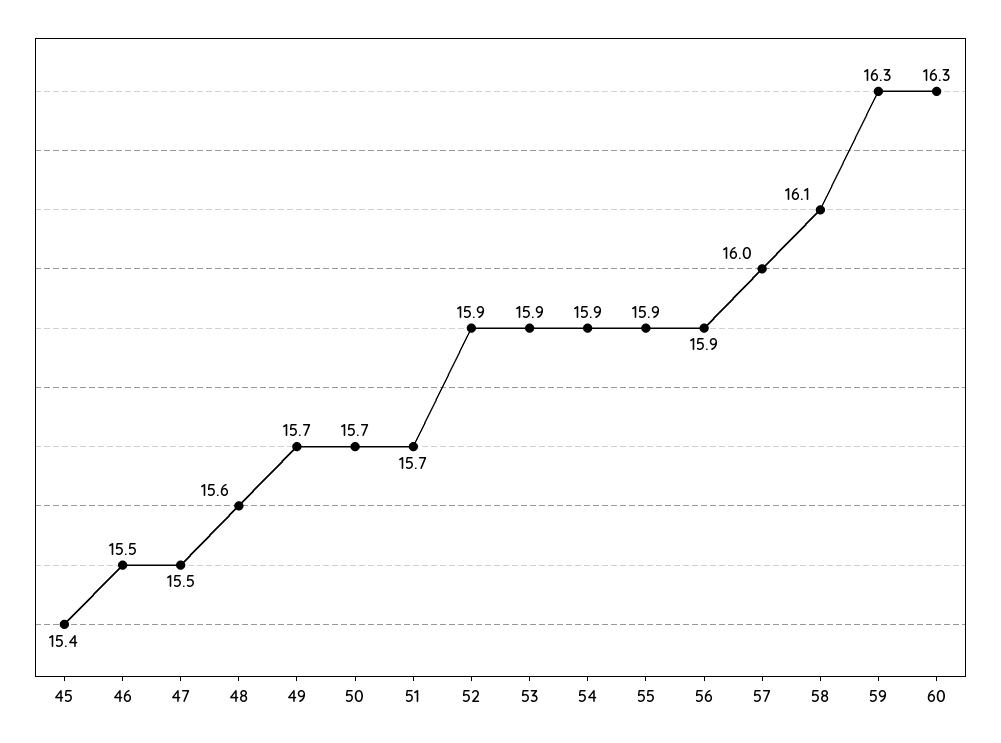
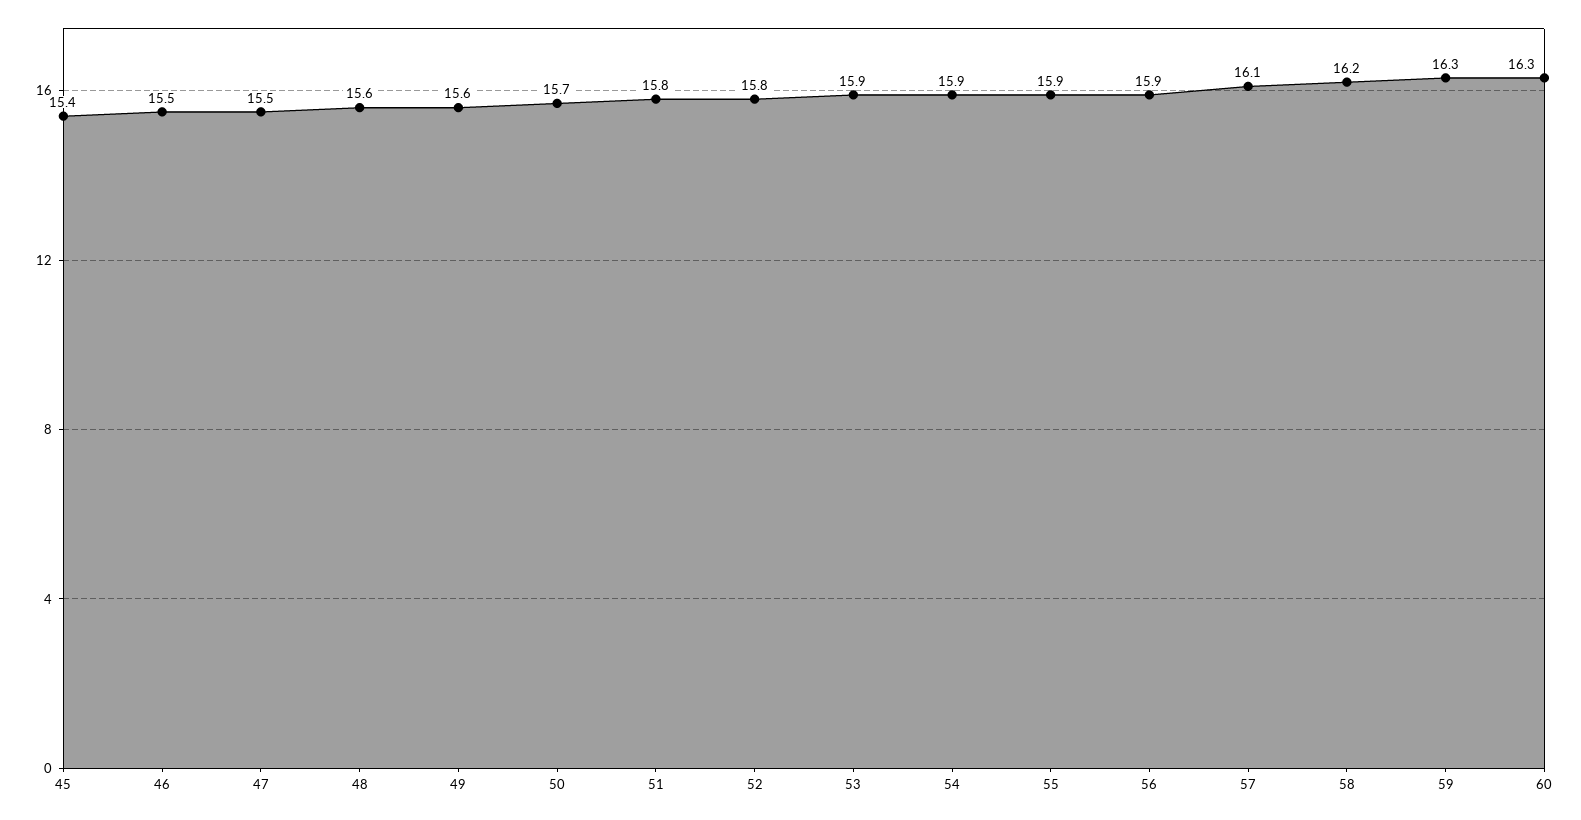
  {
    "45": 15.4,
    "46": 15.5,
    "47": 15.5,
    "48": 15.6,
-   "49": 15.7,
+   "49": 15.6,
    "50": 15.7,
-   "51": 15.7,
+   "51": 15.8,
-   "52": 15.9,
+   "52": 15.8,
    "53": 15.9,
    "54": 15.9,
    "55": 15.9,
    "56": 15.9,
-   "57": 16,
+   "57": 16.1,
-   "58": 16.1,
+   "58": 16.2,
    "59": 16.3,
    "60": 16.3
  }

